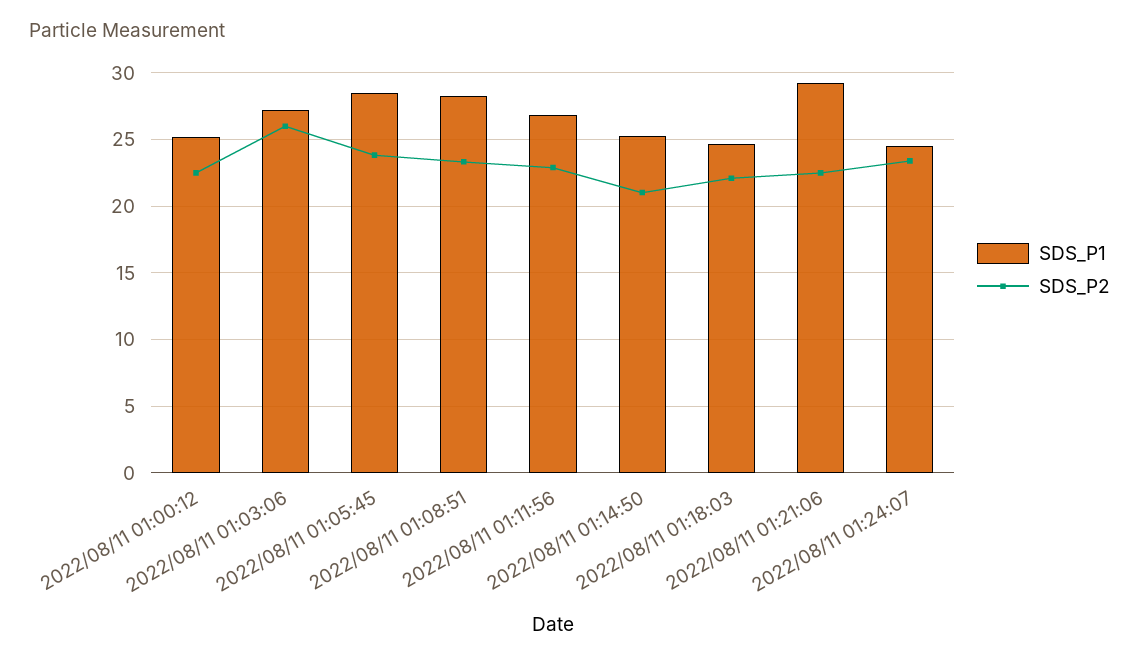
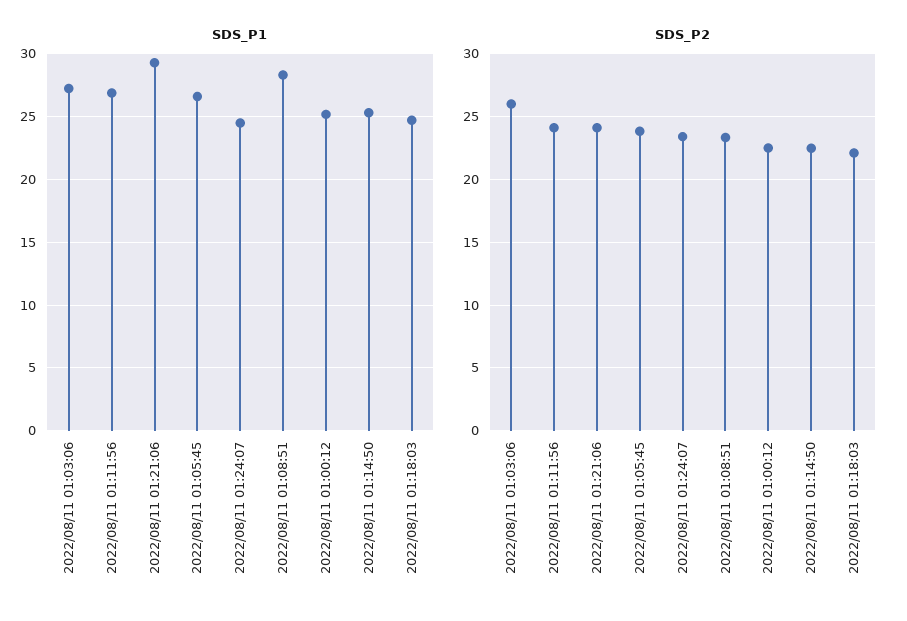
  {
    "SDS_P1": {
      "2022/08/11 01:00:12": 25,
      "2022/08/11 01:03:06": 27,
-     "2022/08/11 01:05:45": 28.5,
+     "2022/08/11 01:05:45": 26.5,
      "2022/08/11 01:08:51": 28.5,
      "2022/08/11 01:11:56": 27,
      "2022/08/11 01:14:50": 25.5,
      "2022/08/11 01:18:03": 24.5,
      "2022/08/11 01:21:06": 29.5,
      "2022/08/11 01:24:07": 24.5
    },
    "SDS_P2": {
      "2022/08/11 01:00:12": 22.5,
      "2022/08/11 01:03:06": 26,
      "2022/08/11 01:05:45": 24,
      "2022/08/11 01:08:51": 23.5,
-     "2022/08/11 01:11:56": 23,
+     "2022/08/11 01:11:56": 24,
-     "2022/08/11 01:14:50": 21,
+     "2022/08/11 01:14:50": 22.5,
      "2022/08/11 01:18:03": 22,
-     "2022/08/11 01:21:06": 22.5,
+     "2022/08/11 01:21:06": 24,
      "2022/08/11 01:24:07": 23.5
    }
  }

